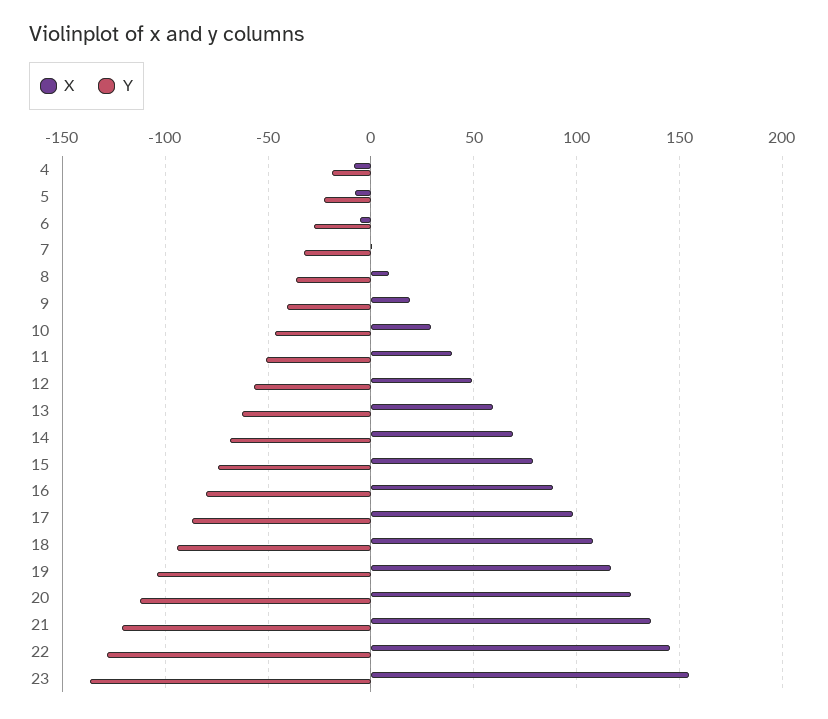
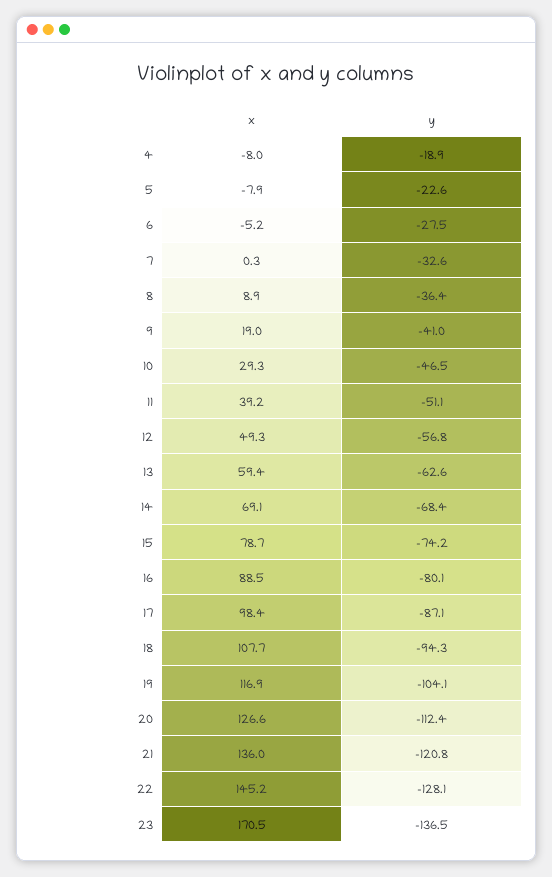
  {
    "X": {
      "4": -8,
      "5": -7.9,
      "6": -5.2,
      "7": 0.3,
      "8": 8.9,
      "9": 19,
      "10": 29.3,
      "11": 39.2,
      "12": 49.3,
      "13": 59.4,
      "14": 69.1,
      "15": 78.7,
      "16": 88.5,
      "17": 98.4,
      "18": 107.7,
      "19": 116.9,
      "20": 126.6,
      "21": 136,
      "22": 145.2,
-     "23": 155
+     "23": 170.5
    },
    "Y": {
      "4": -18.9,
      "5": -22.6,
      "6": -27.5,
      "7": -32.6,
      "8": -36.4,
      "9": -41,
      "10": -46.5,
      "11": -51.1,
      "12": -56.8,
      "13": -62.6,
      "14": -68.4,
      "15": -74.2,
      "16": -80.1,
      "17": -87.1,
      "18": -94.3,
      "19": -104.1,
      "20": -112.4,
      "21": -120.8,
      "22": -128.1,
      "23": -136.5
    }
  }

